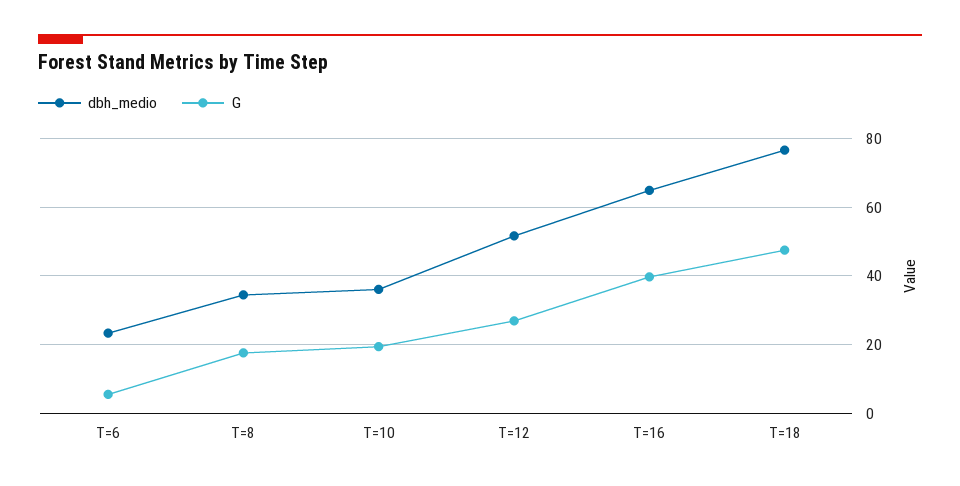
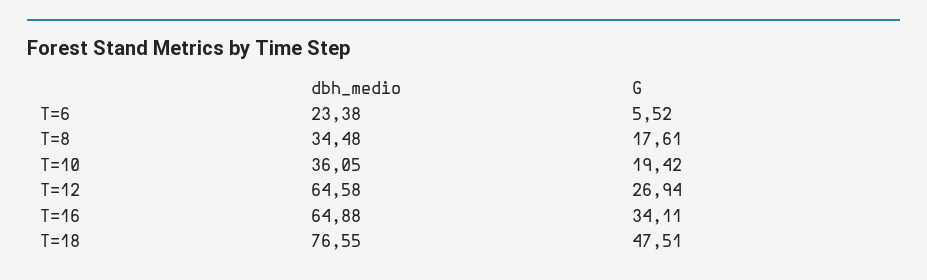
  {
    "dbh_medio": {
      "T=6": 23.38,
      "T=8": 34.48,
      "T=10": 36.05,
-     "T=12": 52,
+     "T=12": 64.58,
      "T=16": 64.88,
      "T=18": 76.55
    },
    "G": {
      "T=6": 5.52,
      "T=8": 17.61,
      "T=10": 19.42,
      "T=12": 26.94,
-     "T=16": 40,
+     "T=16": 34.11,
      "T=18": 47.51
    }
  }

